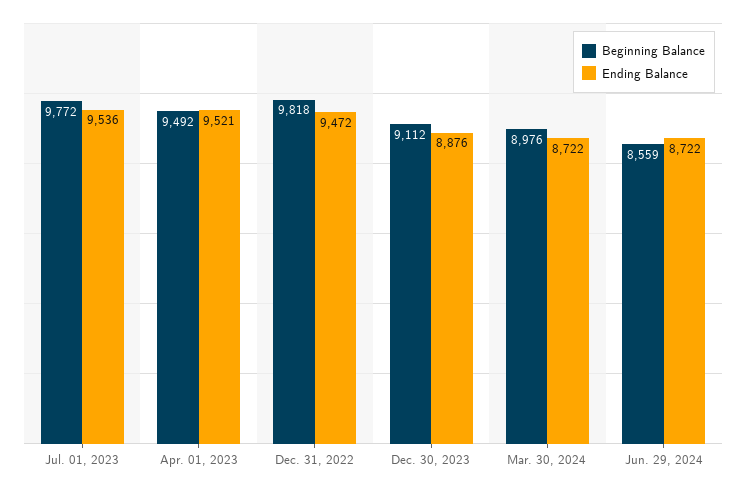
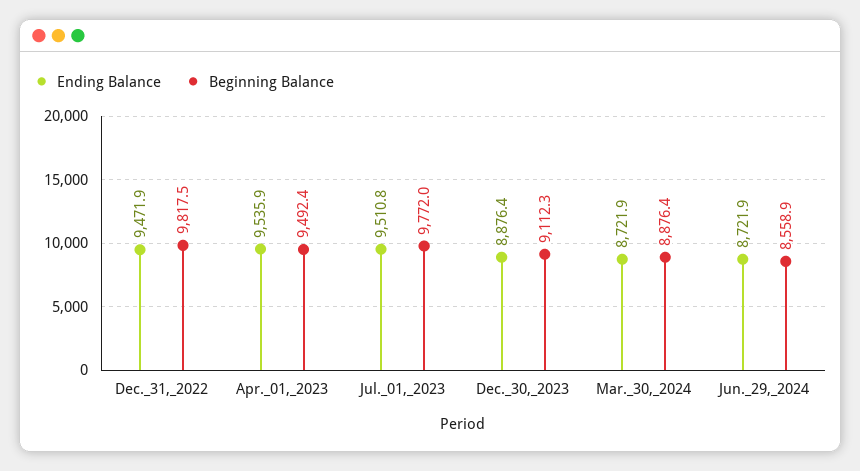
  {
    "Beginning Balance": {
      "Jul. 01, 2023": 9772,
      "Apr. 01, 2023": 9492.4,
      "Dec. 31, 2022": 9817.5,
      "Dec. 30, 2023": 9112.3,
-     "Mar. 30, 2024": 8976,
+     "Mar. 30, 2024": 8876.4,
      "Jun. 29, 2024": 8558.9
    },
    "Ending Balance": {
-     "Jul. 01, 2023": 9536,
+     "Jul. 01, 2023": 9510.8,
-     "Apr. 01, 2023": 9521,
+     "Apr. 01, 2023": 9535.9,
      "Dec. 31, 2022": 9471.9,
      "Dec. 30, 2023": 8876.4,
      "Mar. 30, 2024": 8721.9,
      "Jun. 29, 2024": 8721.9
    }
  }

